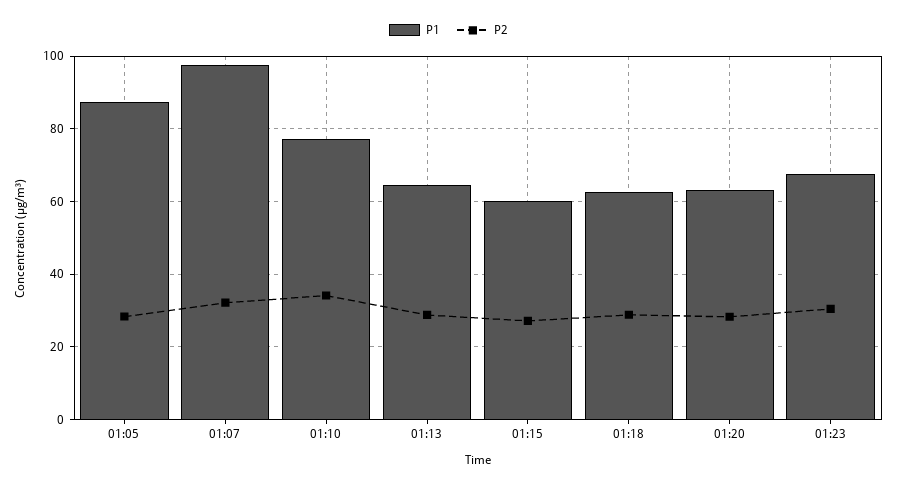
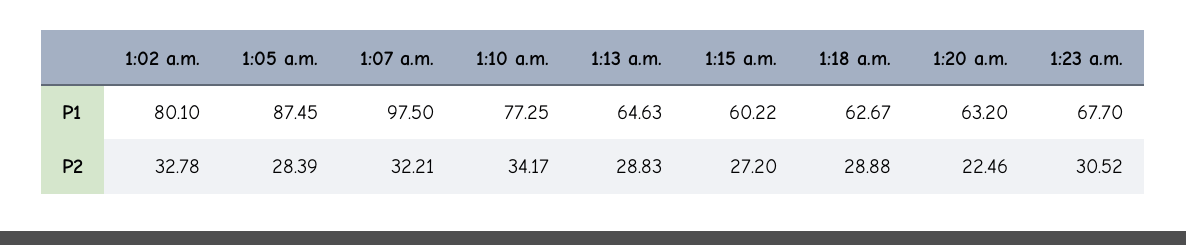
  {
    "P1": {
      "01:05": 87.45,
      "01:07": 97.5,
      "01:10": 77.25,
      "01:13": 64.63,
      "01:15": 60.22,
      "01:18": 62.67,
      "01:20": 63.2,
-     "01:23": 67.7
+     "01:23": 67.7,
+     "1:02 a.m.": 80.1
    },
    "P2": {
      "01:05": 28.39,
      "01:07": 32.21,
      "01:10": 34.17,
      "01:13": 28.83,
      "01:15": 27.2,
      "01:18": 28.88,
-     "01:20": 28,
+     "01:20": 22.46,
-     "01:23": 30.52
+     "01:23": 30.52,
+     "1:02 a.m.": 32.78
    }
  }

